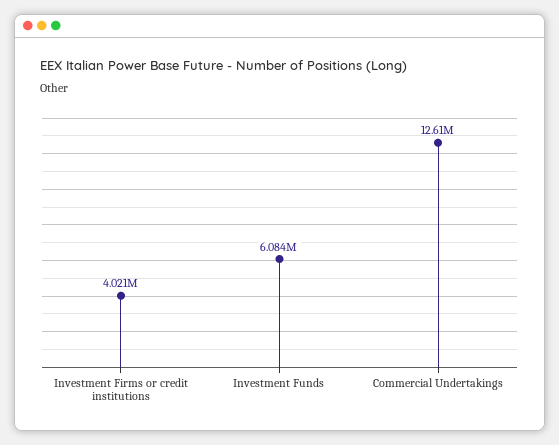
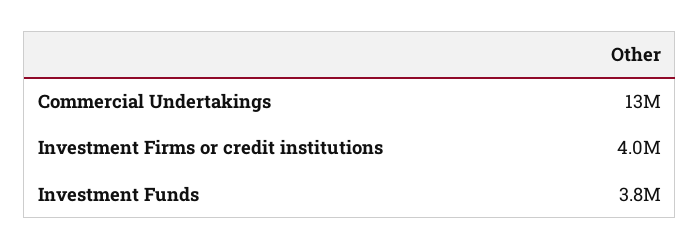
  {
    "Investment Firms or credit institutions": 4021000,
-   "Investment Funds": 6084000,
+   "Investment Funds": 3800000,
    "Commercial Undertakings": 12610000
  }

